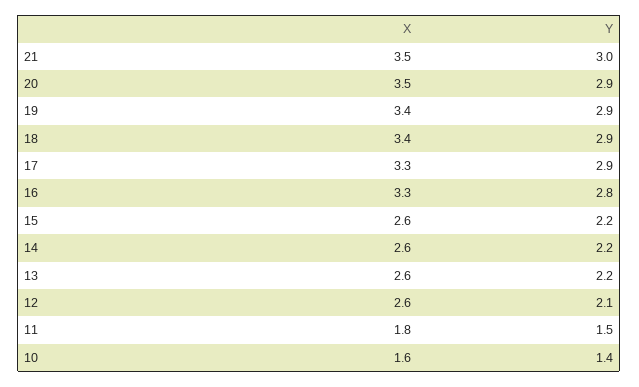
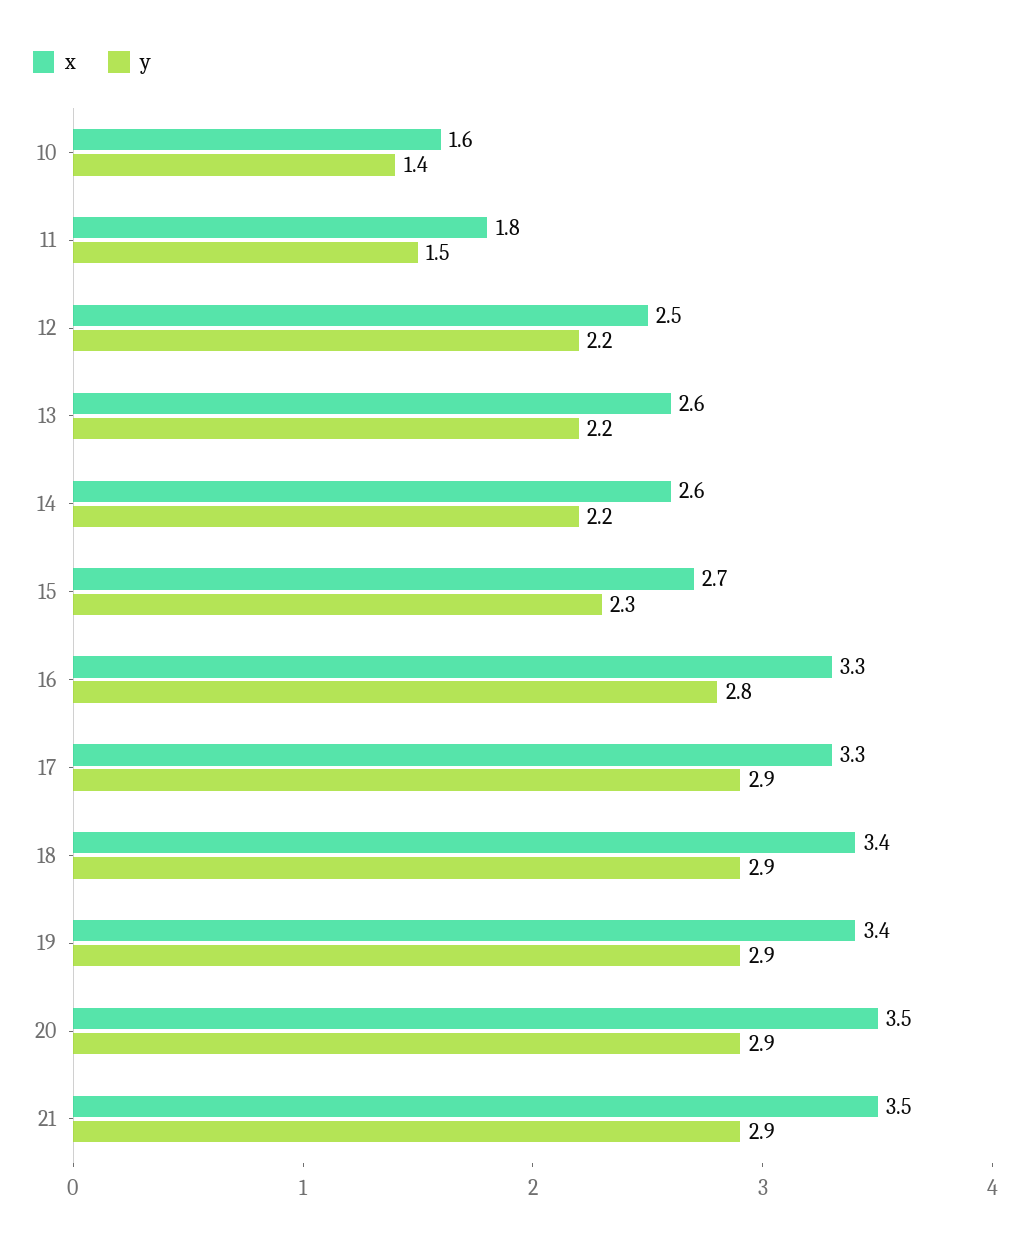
  {
    "X": {
      "21": 3.5,
      "20": 3.5,
      "19": 3.4,
      "18": 3.4,
      "17": 3.3,
      "16": 3.3,
-     "15": 2.6,
+     "15": 2.7,
      "14": 2.6,
      "13": 2.6,
-     "12": 2.6,
+     "12": 2.5,
      "11": 1.8,
      "10": 1.6
    },
    "Y": {
-     "21": 3,
+     "21": 2.9,
      "20": 2.9,
      "19": 2.9,
      "18": 2.9,
      "17": 2.9,
      "16": 2.8,
-     "15": 2.2,
+     "15": 2.3,
      "14": 2.2,
      "13": 2.2,
-     "12": 2.1,
+     "12": 2.2,
      "11": 1.5,
      "10": 1.4
    }
  }

